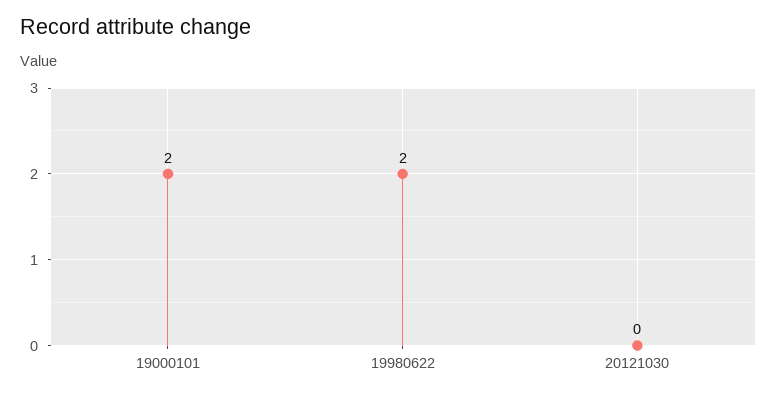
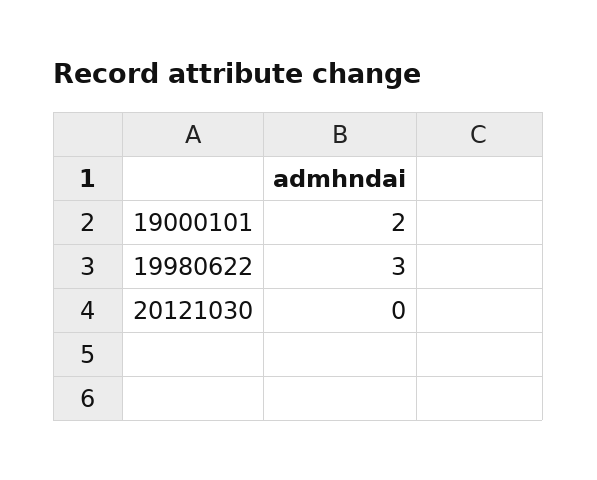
  {
    "19000101": 2,
-   "19980622": 2,
+   "19980622": 3,
    "20121030": 0
  }

